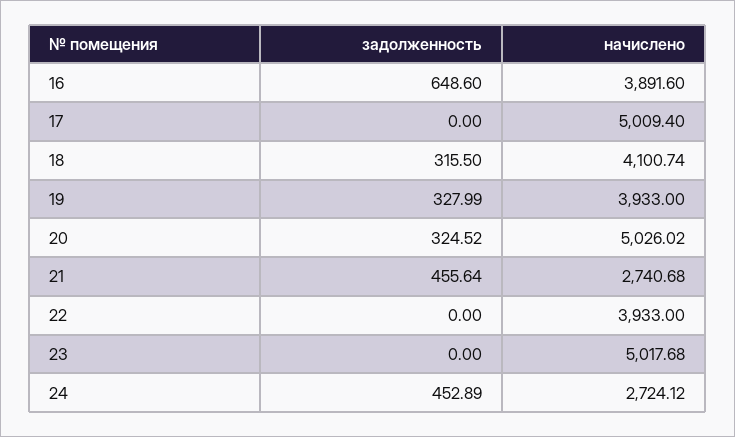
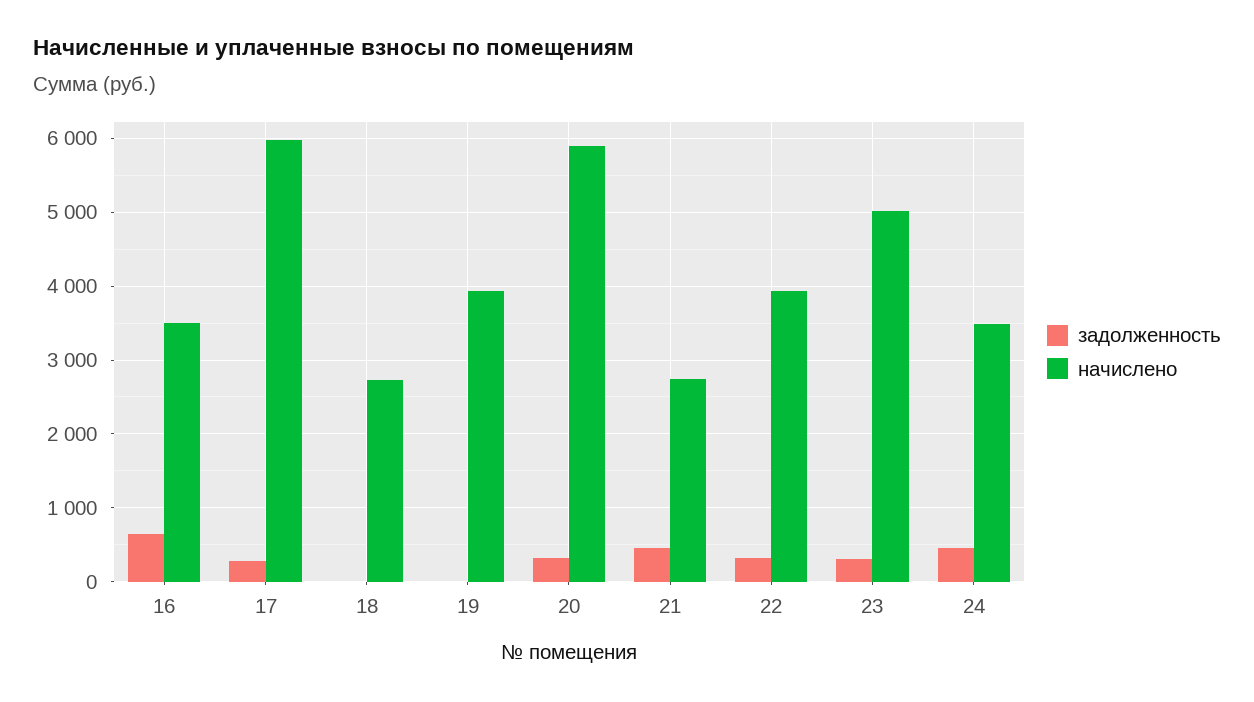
  {
    "задолженность": {
      "16": 648.6,
-     "17": 0,
+     "17": 300,
-     "18": 315.5,
+     "18": 0,
-     "19": 327.99,
+     "19": 0,
      "20": 324.52,
      "21": 455.64,
-     "22": 0,
+     "22": 300,
-     "23": 0,
+     "23": 300,
      "24": 452.89
    },
    "начислено": {
-     "16": 3891.6,
+     "16": 3500,
-     "17": 5009.4,
+     "17": 6000,
-     "18": 4100.74,
+     "18": 2700,
      "19": 3933,
-     "20": 5026.02,
+     "20": 5900,
      "21": 2740.68,
      "22": 3933,
      "23": 5017.68,
-     "24": 2724.12
+     "24": 3500
    }
  }

